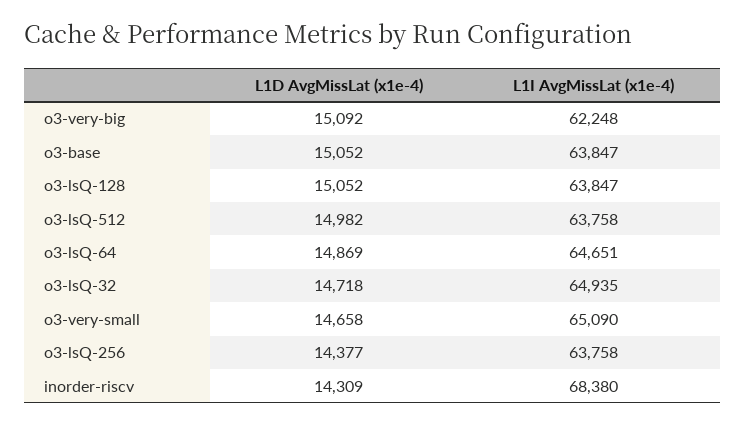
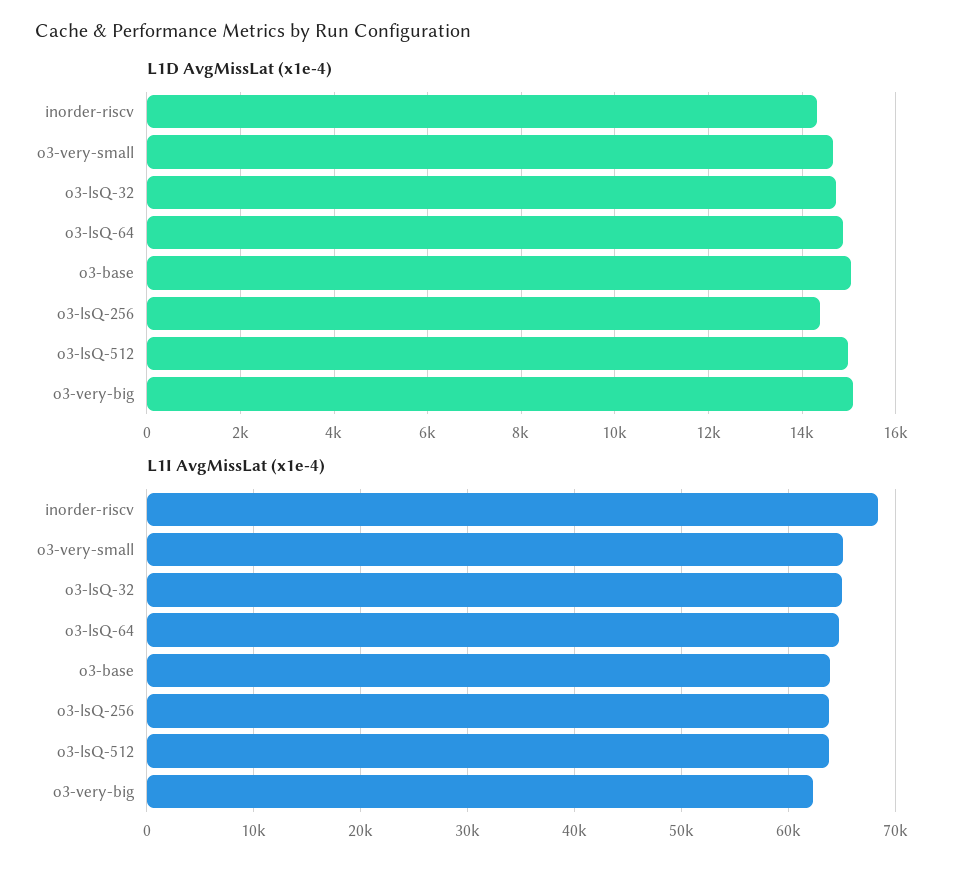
  {
    "L1D AvgMissLat (x1e-4)": {
      "o3-very-big": 15092,
      "o3-base": 15052,
-     "o3-lsQ-128": 15052,
      "o3-lsQ-512": 14982,
      "o3-lsQ-64": 14869,
      "o3-lsQ-32": 14718,
      "o3-very-small": 14658,
      "o3-lsQ-256": 14377,
      "inorder-riscv": 14309
    },
    "L1I AvgMissLat (x1e-4)": {
      "o3-very-big": 62248,
      "o3-base": 63847,
-     "o3-lsQ-128": 63847,
      "o3-lsQ-512": 63758,
      "o3-lsQ-64": 64651,
      "o3-lsQ-32": 64935,
      "o3-very-small": 65090,
      "o3-lsQ-256": 63758,
      "inorder-riscv": 68380
    }
  }

